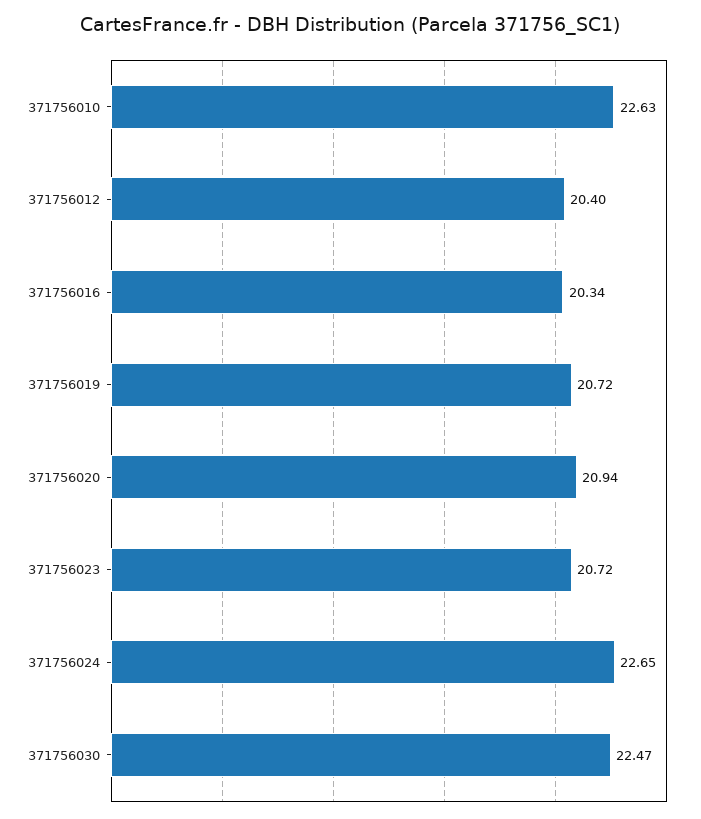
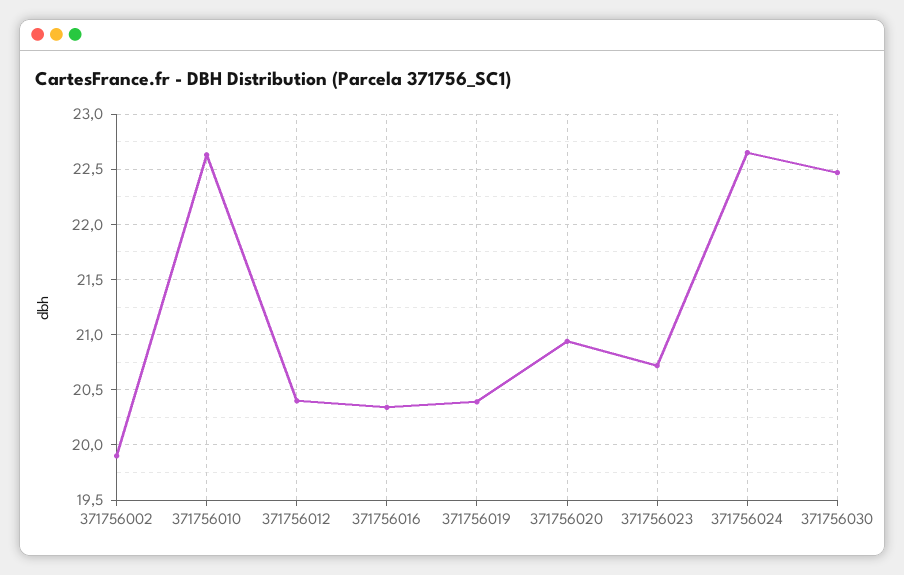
  {
    "371756010": 22.63,
    "371756012": 20.4,
    "371756016": 20.34,
-   "371756019": 20.72,
+   "371756019": 20.4,
    "371756020": 20.94,
    "371756023": 20.72,
    "371756024": 22.65,
-   "371756030": 22.47
+   "371756030": 22.47,
+   "371756002": 19.9
  }

